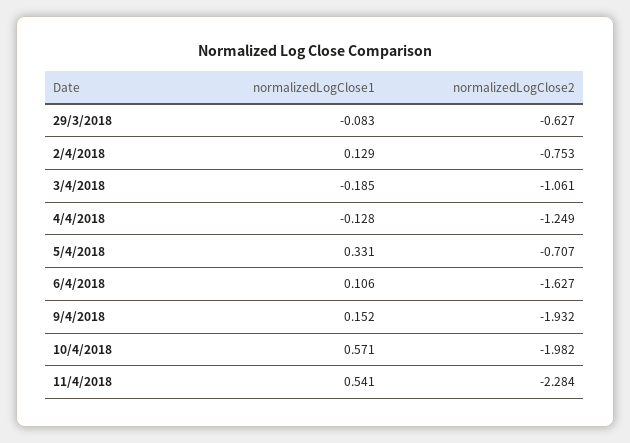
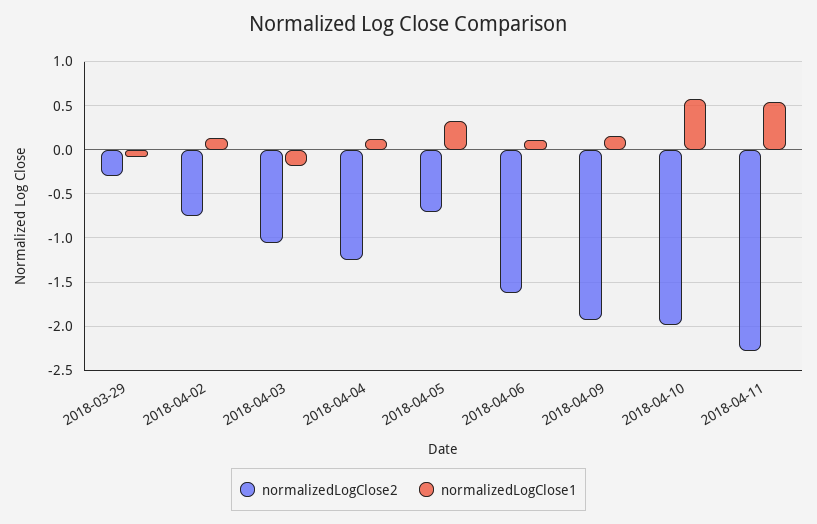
  {
    "normalizedLogClose1": {
      "29/3/2018": -0.083,
      "2/4/2018": 0.129,
      "3/4/2018": -0.185,
-     "4/4/2018": -0.128,
+     "4/4/2018": 0.1,
      "5/4/2018": 0.331,
      "6/4/2018": 0.106,
      "9/4/2018": 0.152,
      "10/4/2018": 0.571,
      "11/4/2018": 0.541
    },
    "normalizedLogClose2": {
-     "29/3/2018": -0.627,
+     "29/3/2018": -0.3,
      "2/4/2018": -0.753,
      "3/4/2018": -1.061,
      "4/4/2018": -1.249,
      "5/4/2018": -0.707,
      "6/4/2018": -1.627,
      "9/4/2018": -1.932,
      "10/4/2018": -1.982,
      "11/4/2018": -2.284
    }
  }

